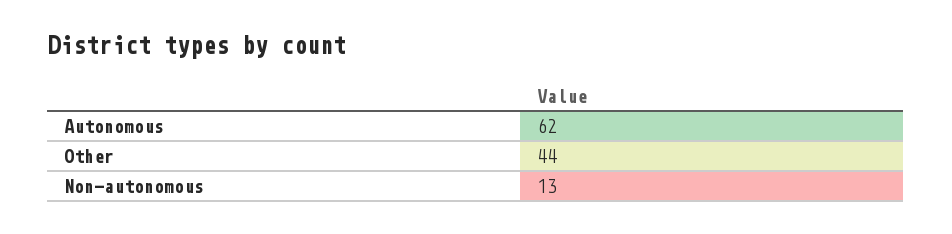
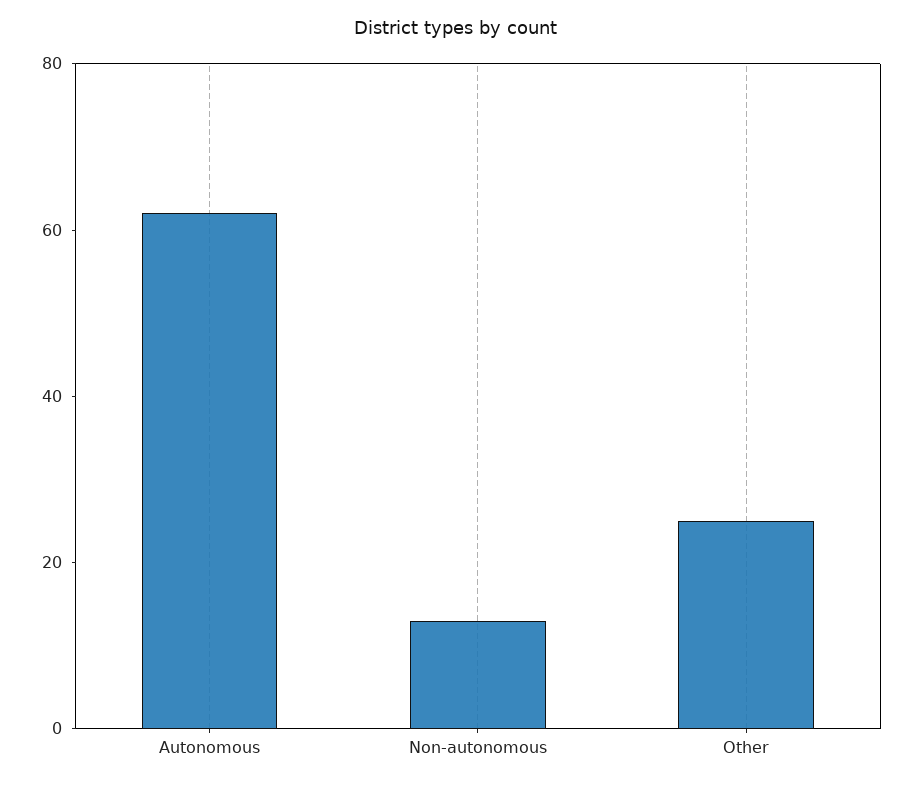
  {
    "Autonomous": 62,
-   "Other": 44,
+   "Other": 25,
    "Non-autonomous": 13
  }

